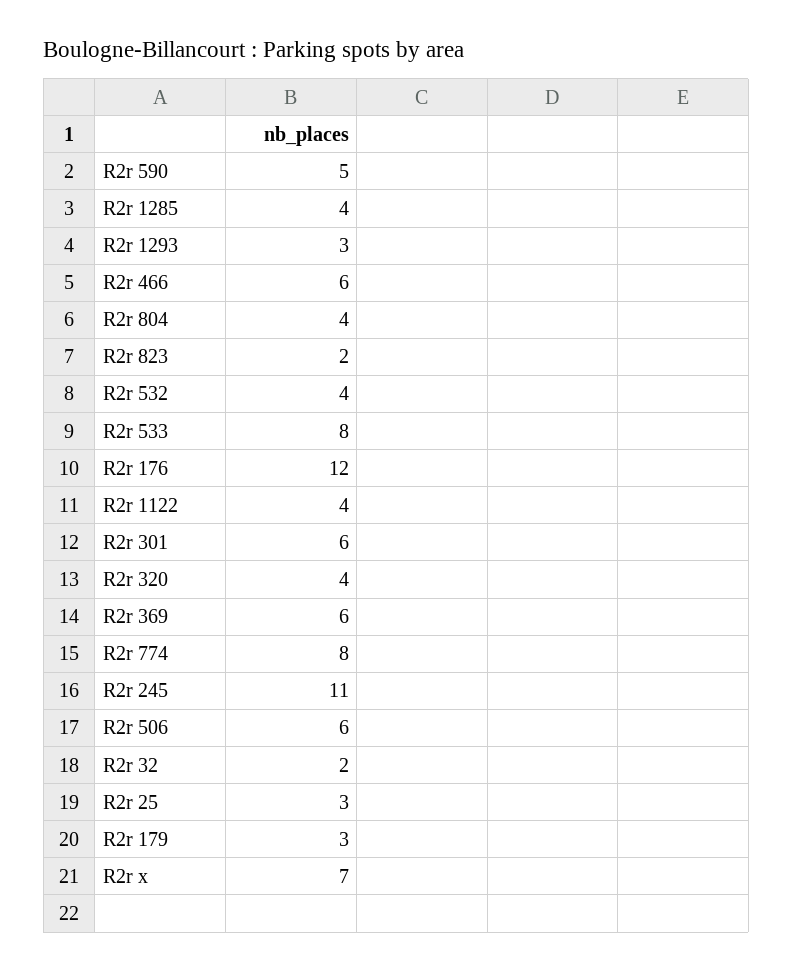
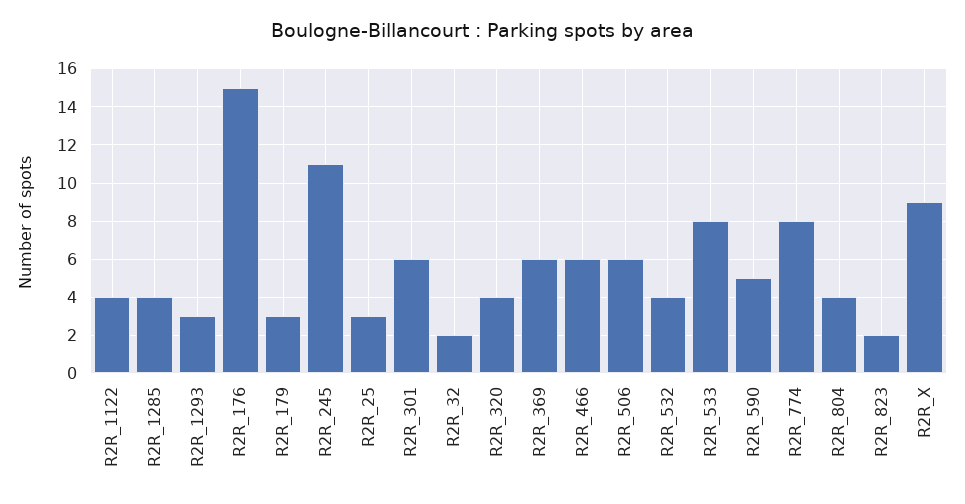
  {
    "R2r 590": 5,
    "R2r 1285": 4,
    "R2r 1293": 3,
    "R2r 466": 6,
    "R2r 804": 4,
    "R2r 823": 2,
    "R2r 532": 4,
    "R2r 533": 8,
-   "R2r 176": 12,
+   "R2r 176": 15,
    "R2r 1122": 4,
    "R2r 301": 6,
    "R2r 320": 4,
    "R2r 369": 6,
    "R2r 774": 8,
    "R2r 245": 11,
    "R2r 506": 6,
    "R2r 32": 2,
    "R2r 25": 3,
    "R2r 179": 3,
-   "R2r x": 7
+   "R2r x": 9
  }

